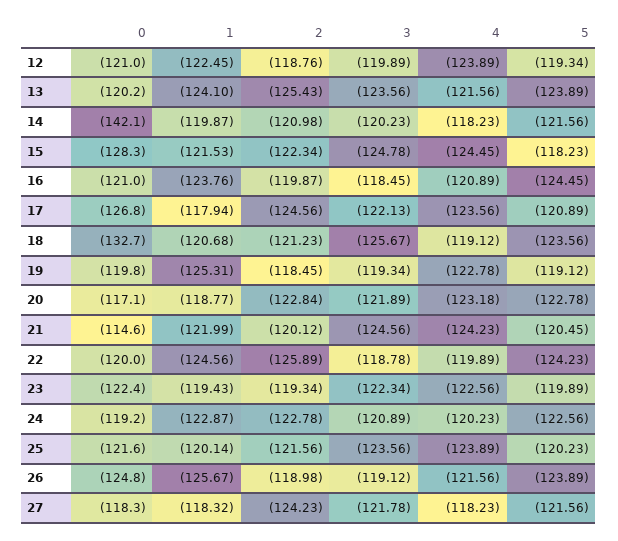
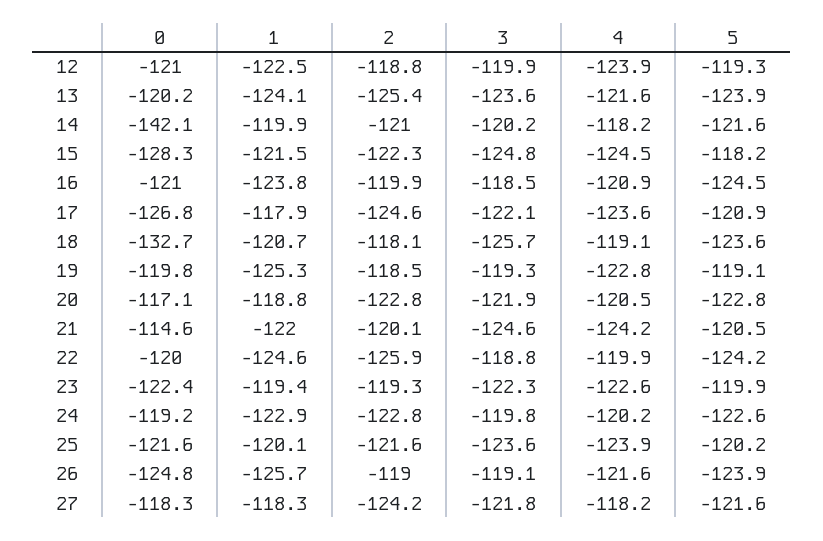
  {
    "0": {
      "12": -121,
      "13": -120.2,
      "14": -142.1,
      "15": -128.3,
      "16": -121,
      "17": -126.8,
      "18": -132.7,
      "19": -119.8,
      "20": -117.1,
      "21": -114.6,
      "22": -120,
      "23": -122.4,
      "24": -119.2,
      "25": -121.6,
      "26": -124.8,
      "27": -118.3
    },
    "1": {
      "12": -122.45,
      "13": -124.1,
      "14": -119.87,
      "15": -121.53,
      "16": -123.76,
      "17": -117.94,
      "18": -120.68,
      "19": -125.31,
      "20": -118.77,
      "21": -121.99,
      "22": -124.56,
      "23": -119.43,
      "24": -122.87,
      "25": -120.14,
      "26": -125.67,
      "27": -118.32
    },
    "2": {
      "12": -118.76,
      "13": -125.43,
      "14": -120.98,
      "15": -122.34,
      "16": -119.87,
      "17": -124.56,
-     "18": -121.23,
+     "18": -118.1,
      "19": -118.45,
      "20": -122.84,
      "21": -120.12,
      "22": -125.89,
      "23": -119.34,
      "24": -122.78,
      "25": -121.56,
      "26": -118.98,
      "27": -124.23
    },
    "3": {
      "12": -119.89,
      "13": -123.56,
      "14": -120.23,
      "15": -124.78,
      "16": -118.45,
      "17": -122.13,
      "18": -125.67,
      "19": -119.34,
      "20": -121.89,
      "21": -124.56,
      "22": -118.78,
      "23": -122.34,
-     "24": -120.89,
+     "24": -119.8,
      "25": -123.56,
      "26": -119.12,
      "27": -121.78
    },
    "4": {
      "12": -123.89,
      "13": -121.56,
      "14": -118.23,
      "15": -124.45,
      "16": -120.89,
      "17": -123.56,
      "18": -119.12,
      "19": -122.78,
-     "20": -123.18,
+     "20": -120.5,
      "21": -124.23,
      "22": -119.89,
      "23": -122.56,
      "24": -120.23,
      "25": -123.89,
      "26": -121.56,
      "27": -118.23
    },
    "5": {
      "12": -119.34,
      "13": -123.89,
      "14": -121.56,
      "15": -118.23,
      "16": -124.45,
      "17": -120.89,
      "18": -123.56,
      "19": -119.12,
      "20": -122.78,
      "21": -120.45,
      "22": -124.23,
      "23": -119.89,
      "24": -122.56,
      "25": -120.23,
      "26": -123.89,
      "27": -121.56
    }
  }

